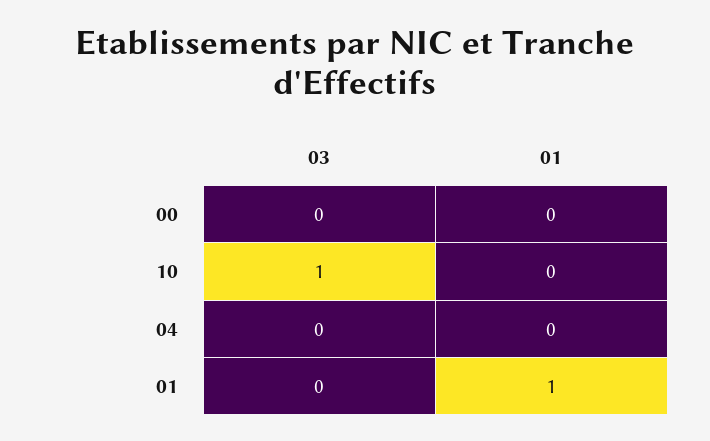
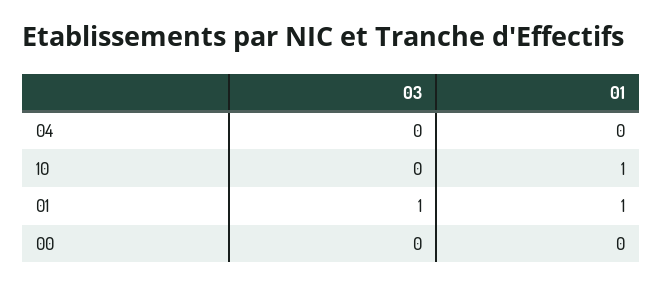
  {
    "03": {
      "00": 0,
-     "10": 1,
+     "10": 0,
      "04": 0,
-     "01": 0
+     "01": 1
    },
    "01": {
      "00": 0,
-     "10": 0,
+     "10": 1,
      "04": 0,
      "01": 1
    }
  }

